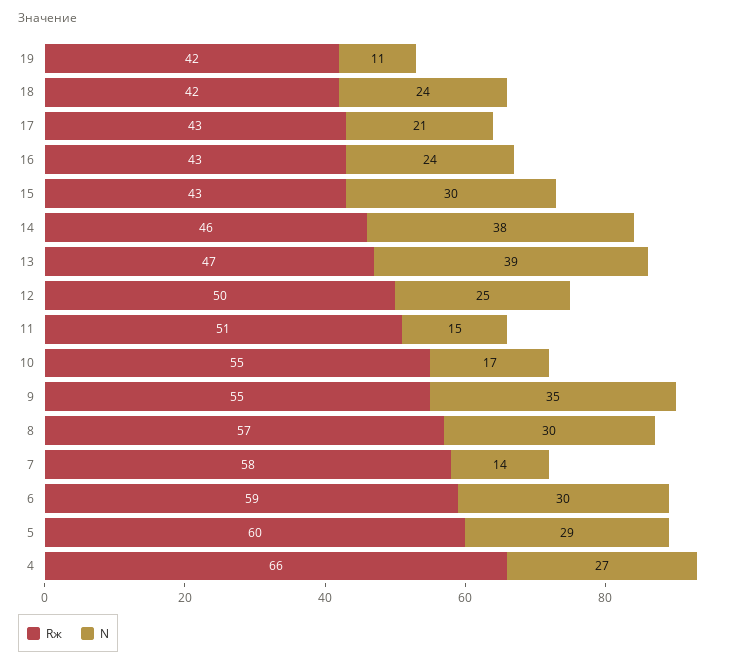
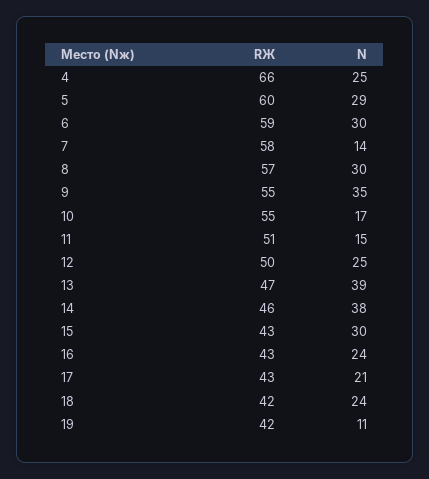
  {
    "Rж": {
      "19": 42,
      "18": 42,
      "17": 43,
      "16": 43,
      "15": 43,
      "14": 46,
      "13": 47,
      "12": 50,
      "11": 51,
      "10": 55,
      "9": 55,
      "8": 57,
      "7": 58,
      "6": 59,
      "5": 60,
      "4": 66
    },
    "N": {
      "19": 11,
      "18": 24,
      "17": 21,
      "16": 24,
      "15": 30,
      "14": 38,
      "13": 39,
      "12": 25,
      "11": 15,
      "10": 17,
      "9": 35,
      "8": 30,
      "7": 14,
      "6": 30,
      "5": 29,
-     "4": 27
+     "4": 25
    }
  }

